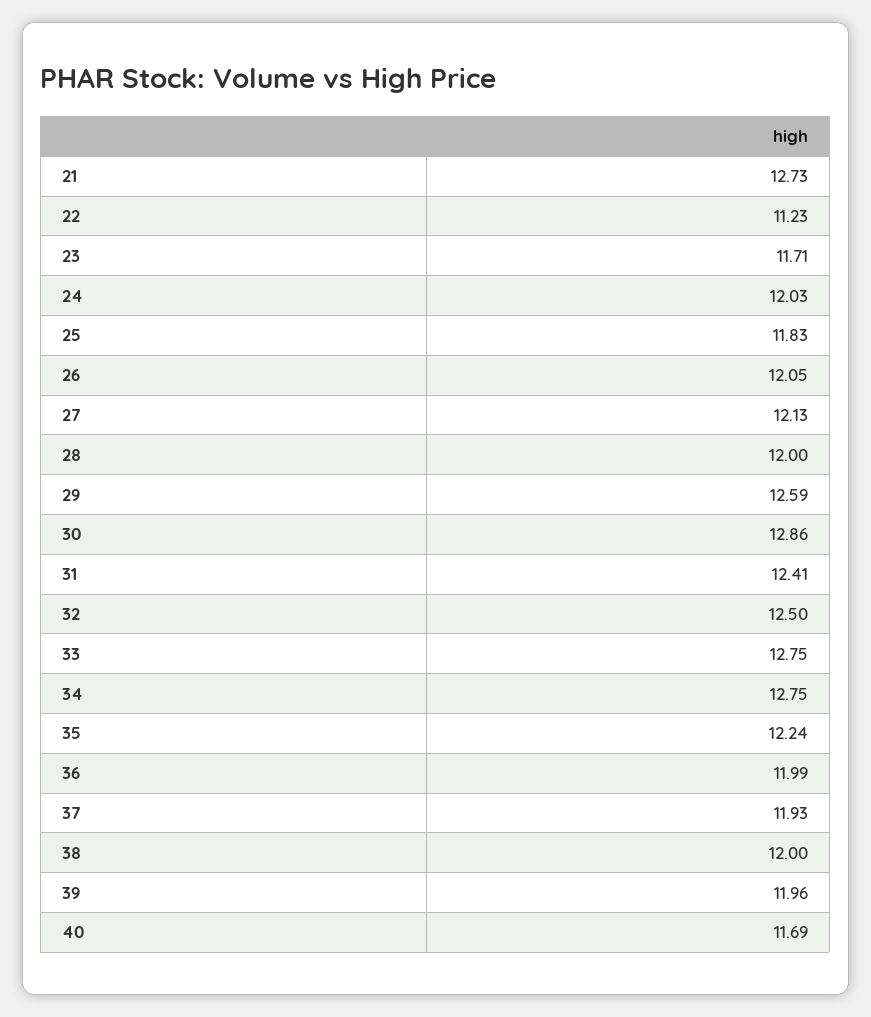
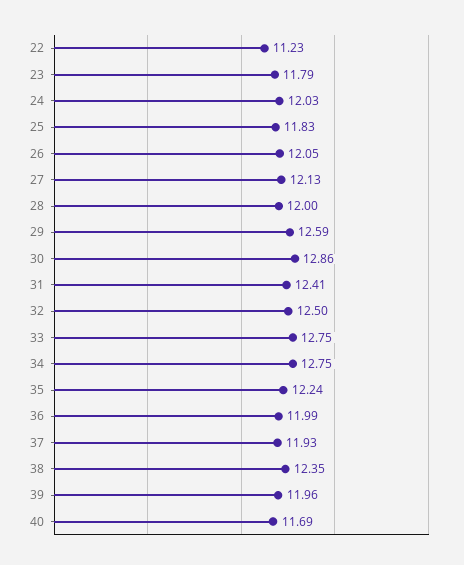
  {
-   "21": 12.73,
    "22": 11.23,
-   "23": 11.71,
+   "23": 11.79,
    "24": 12.03,
    "25": 11.83,
    "26": 12.05,
    "27": 12.13,
    "28": 12,
    "29": 12.59,
    "30": 12.86,
    "31": 12.41,
    "32": 12.5,
    "33": 12.75,
    "34": 12.75,
    "35": 12.24,
    "36": 11.99,
    "37": 11.93,
-   "38": 12,
+   "38": 12.35,
    "39": 11.96,
    "40": 11.69
  }

